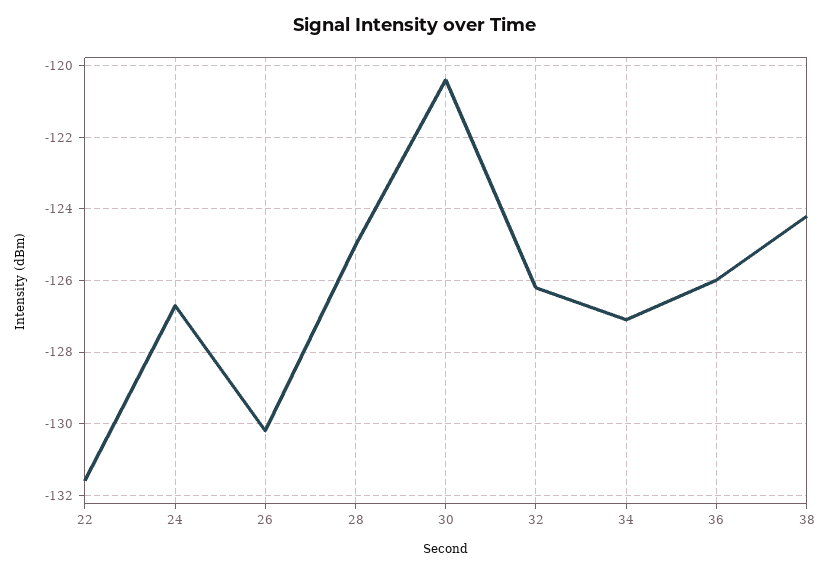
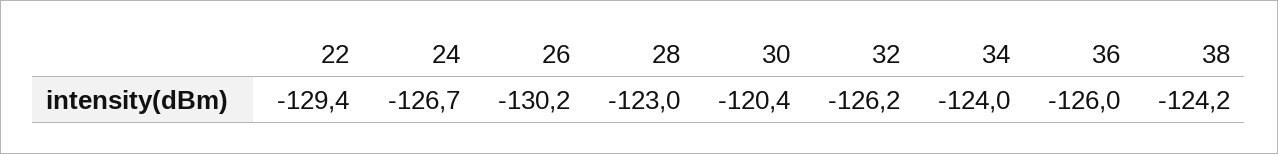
  {
-   "22": -131.5,
+   "22": -129.4,
    "24": -126.7,
    "26": -130.2,
-   "28": -125,
+   "28": -123,
    "30": -120.4,
    "32": -126.2,
-   "34": -127,
+   "34": -124,
    "36": -126,
    "38": -124.2
  }

